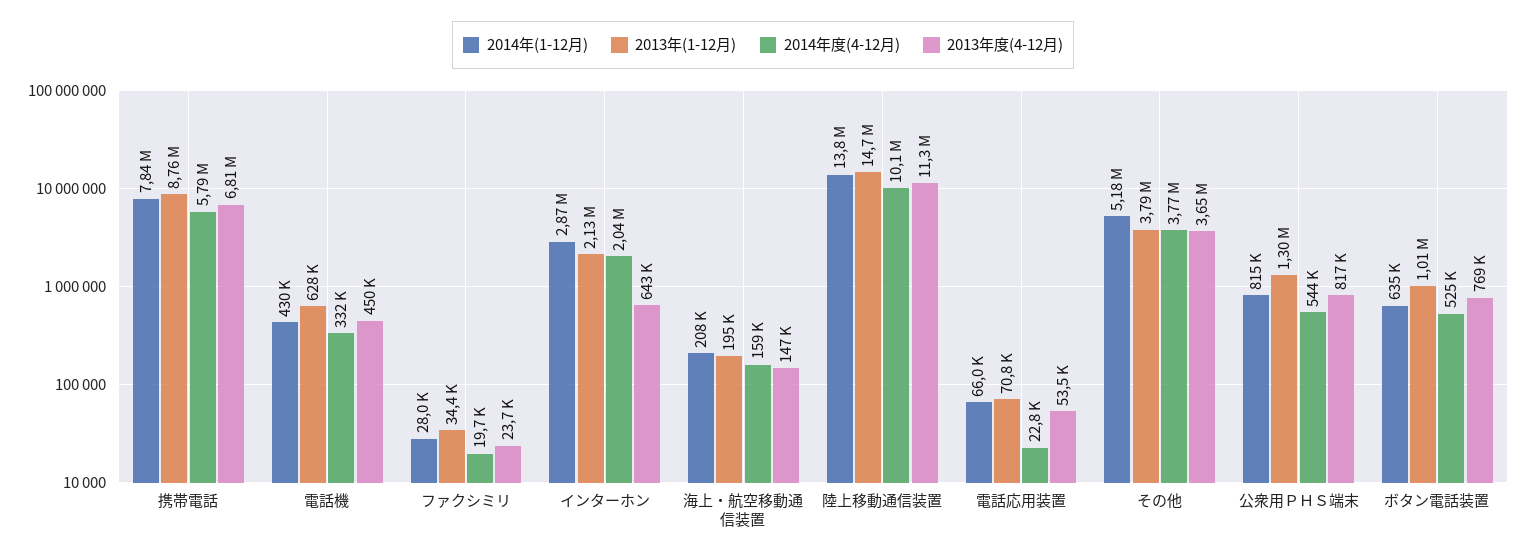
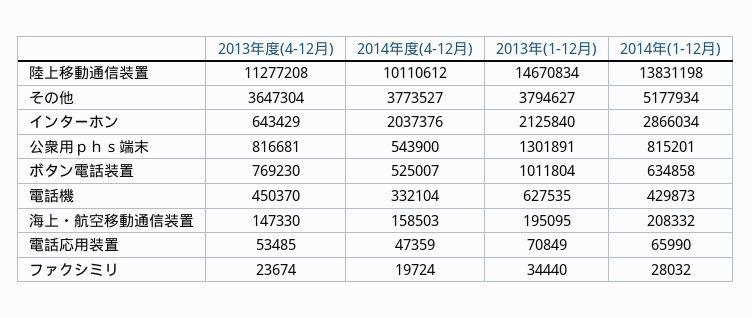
  {
    "2014年(1-12月)": {
-     "携帯電話": 7840000,
      "電話機": 429873,
      "ファクシミリ": 28032,
      "インターホン": 2866034,
      "海上・航空移動通信装置": 208332,
      "陸上移動通信装置": 13831198,
      "電話応用装置": 65990,
      "その他": 5177934,
      "公衆用ＰＨＳ端末": 815201,
      "ボタン電話装置": 634858
    },
    "2013年(1-12月)": {
-     "携帯電話": 8760000,
      "電話機": 627535,
      "ファクシミリ": 34440,
      "インターホン": 2125840,
      "海上・航空移動通信装置": 195095,
      "陸上移動通信装置": 14670834,
      "電話応用装置": 70849,
      "その他": 3794627,
      "公衆用ＰＨＳ端末": 1301891,
      "ボタン電話装置": 1011804
    },
    "2014年度(4-12月)": {
-     "携帯電話": 5790000,
      "電話機": 332104,
      "ファクシミリ": 19724,
      "インターホン": 2037376,
      "海上・航空移動通信装置": 158503,
      "陸上移動通信装置": 10110612,
-     "電話応用装置": 22800,
+     "電話応用装置": 47359,
      "その他": 3773527,
      "公衆用ＰＨＳ端末": 543900,
      "ボタン電話装置": 525007
    },
    "2013年度(4-12月)": {
-     "携帯電話": 6810000,
      "電話機": 450370,
      "ファクシミリ": 23674,
      "インターホン": 643429,
      "海上・航空移動通信装置": 147330,
      "陸上移動通信装置": 11277208,
      "電話応用装置": 53485,
      "その他": 3647304,
      "公衆用ＰＨＳ端末": 816681,
      "ボタン電話装置": 769230
    }
  }

